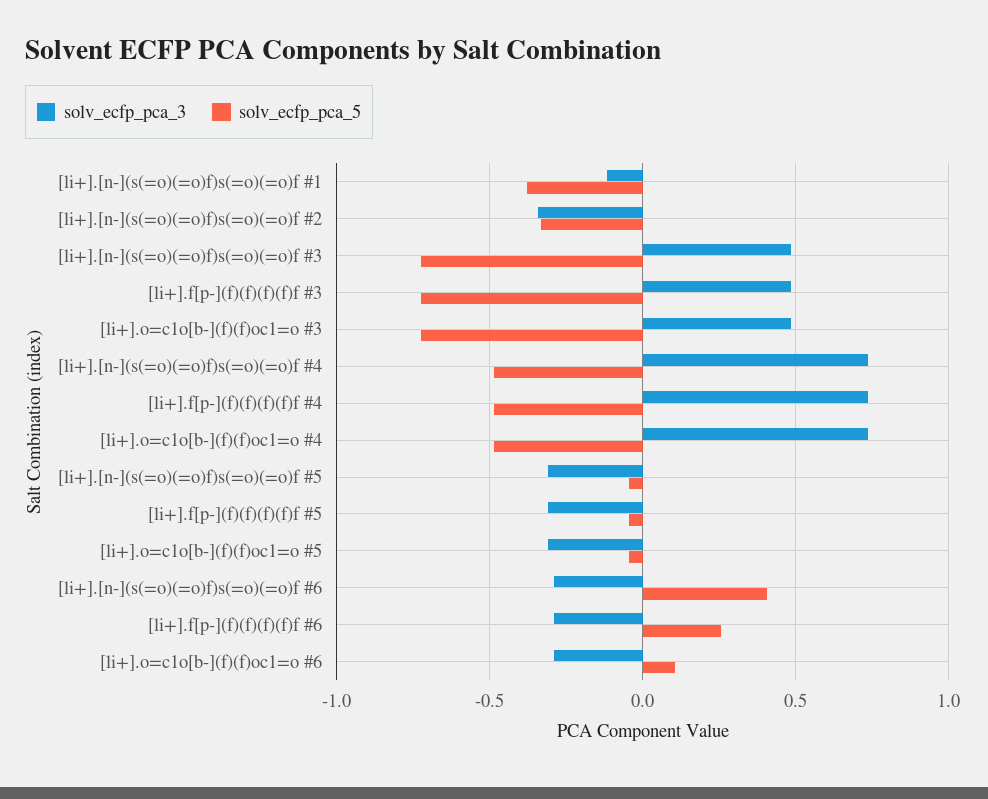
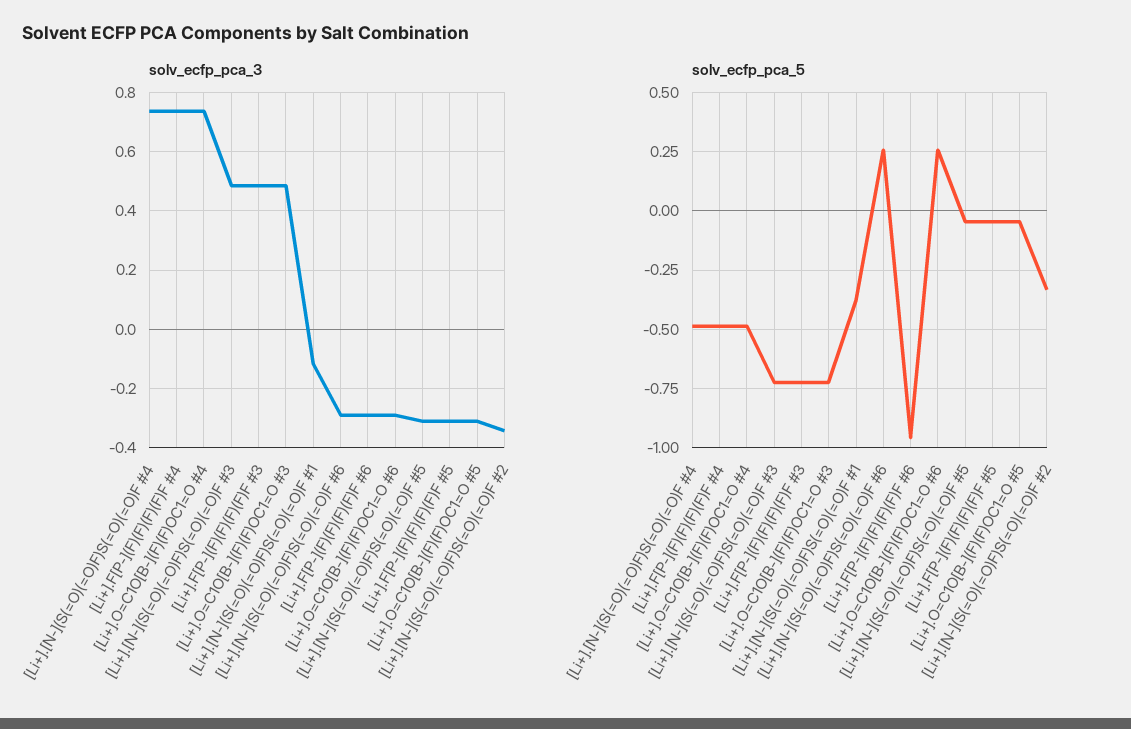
  {
    "solv_ecfp_pca_3": {
      "[li+].[n-](s(=o)(=o)f)s(=o)(=o)f #1": -0.125,
      "[li+].[n-](s(=o)(=o)f)s(=o)(=o)f #2": -0.35,
      "[li+].[n-](s(=o)(=o)f)s(=o)(=o)f #3": 0.475,
      "[li+].f[p-](f)(f)(f)(f)f #3": 0.475,
      "[li+].o=c1o[b-](f)(f)oc1=o #3": 0.475,
      "[li+].[n-](s(=o)(=o)f)s(=o)(=o)f #4": 0.725,
      "[li+].f[p-](f)(f)(f)(f)f #4": 0.725,
      "[li+].o=c1o[b-](f)(f)oc1=o #4": 0.725,
      "[li+].[n-](s(=o)(=o)f)s(=o)(=o)f #5": -0.3,
      "[li+].f[p-](f)(f)(f)(f)f #5": -0.3,
      "[li+].o=c1o[b-](f)(f)oc1=o #5": -0.3,
      "[li+].[n-](s(=o)(=o)f)s(=o)(=o)f #6": -0.3,
      "[li+].f[p-](f)(f)(f)(f)f #6": -0.3,
      "[li+].o=c1o[b-](f)(f)oc1=o #6": -0.3
    },
    "solv_ecfp_pca_5": {
      "[li+].[n-](s(=o)(=o)f)s(=o)(=o)f #1": -0.4,
      "[li+].[n-](s(=o)(=o)f)s(=o)(=o)f #2": -0.35,
      "[li+].[n-](s(=o)(=o)f)s(=o)(=o)f #3": -0.7,
      "[li+].f[p-](f)(f)(f)(f)f #3": -0.7,
      "[li+].o=c1o[b-](f)(f)oc1=o #3": -0.7,
      "[li+].[n-](s(=o)(=o)f)s(=o)(=o)f #4": -0.5,
      "[li+].f[p-](f)(f)(f)(f)f #4": -0.5,
      "[li+].o=c1o[b-](f)(f)oc1=o #4": -0.5,
      "[li+].[n-](s(=o)(=o)f)s(=o)(=o)f #5": -0.05,
      "[li+].f[p-](f)(f)(f)(f)f #5": -0.05,
      "[li+].o=c1o[b-](f)(f)oc1=o #5": -0.05,
-     "[li+].[n-](s(=o)(=o)f)s(=o)(=o)f #6": 0.4,
+     "[li+].[n-](s(=o)(=o)f)s(=o)(=o)f #6": 0.25,
-     "[li+].f[p-](f)(f)(f)(f)f #6": 0.25,
+     "[li+].f[p-](f)(f)(f)(f)f #6": -0.95,
-     "[li+].o=c1o[b-](f)(f)oc1=o #6": 0.1
+     "[li+].o=c1o[b-](f)(f)oc1=o #6": 0.25
    }
  }

